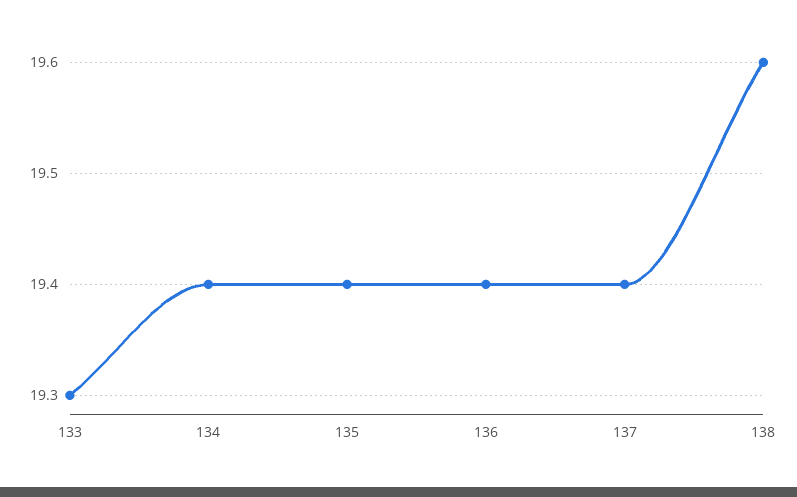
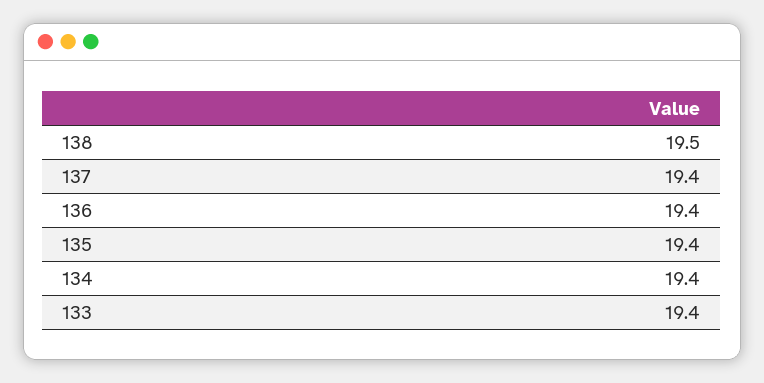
  {
-   "133": 19.3,
+   "133": 19.4,
    "134": 19.4,
    "135": 19.4,
    "136": 19.4,
    "137": 19.4,
-   "138": 19.6
+   "138": 19.5
  }

